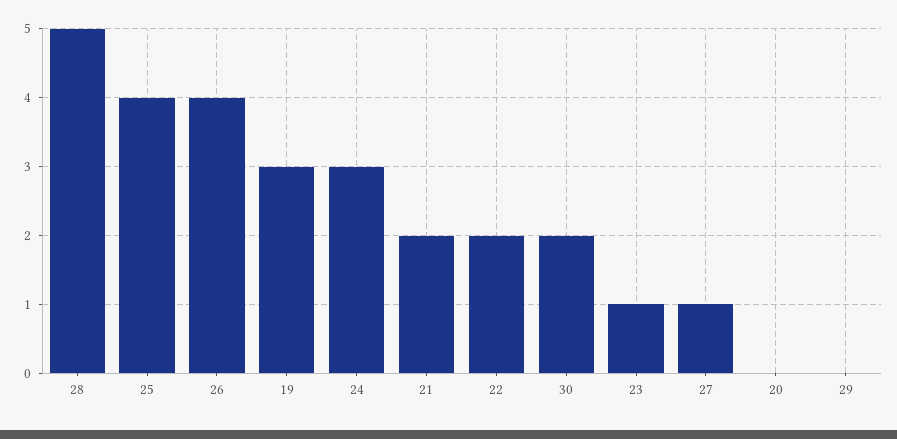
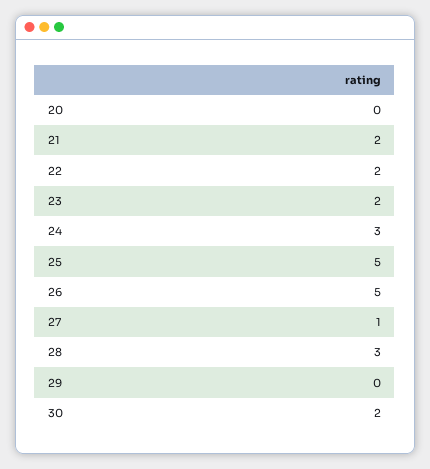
  {
-   "28": 5,
+   "28": 3,
-   "25": 4,
+   "25": 5,
-   "26": 4,
+   "26": 5,
-   "19": 3,
    "24": 3,
    "21": 2,
    "22": 2,
    "30": 2,
-   "23": 1,
+   "23": 2,
    "27": 1,
    "20": 0,
    "29": 0
  }

